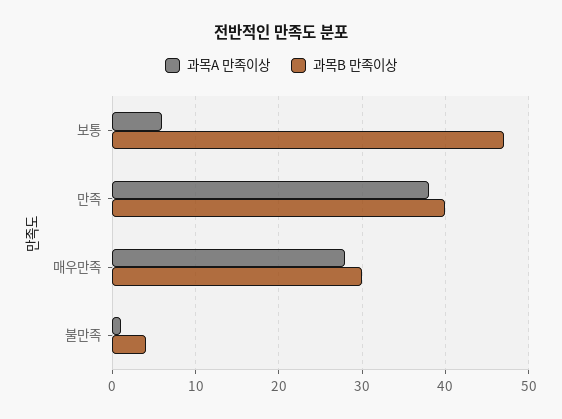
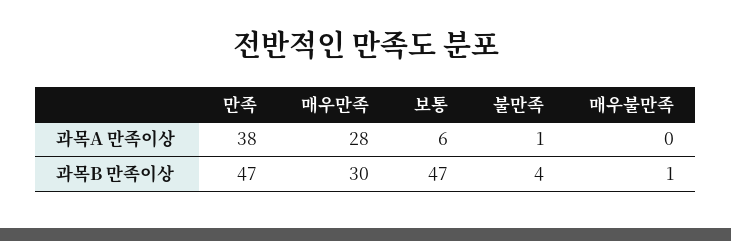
  {
    "과목A 만족이상": {
      "보통": 6,
      "만족": 38,
      "매우만족": 28,
-     "불만족": 1
+     "불만족": 1,
+     "매우불만족": 0
    },
    "과목B 만족이상": {
      "보통": 47,
-     "만족": 40,
+     "만족": 47,
      "매우만족": 30,
-     "불만족": 4
+     "불만족": 4,
+     "매우불만족": 1
    }
  }

